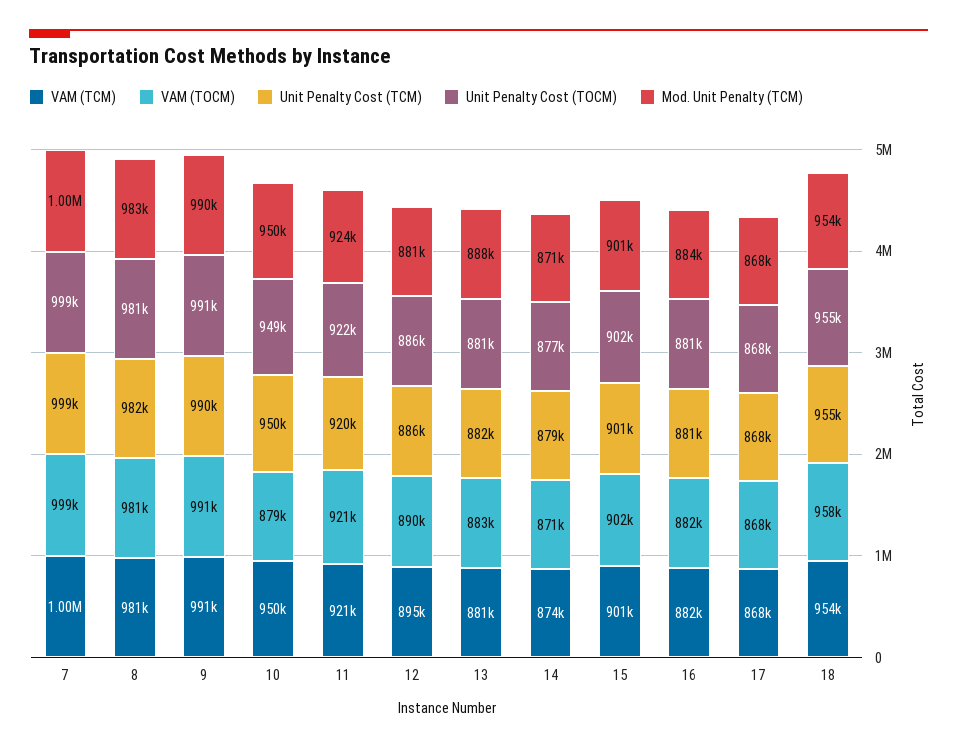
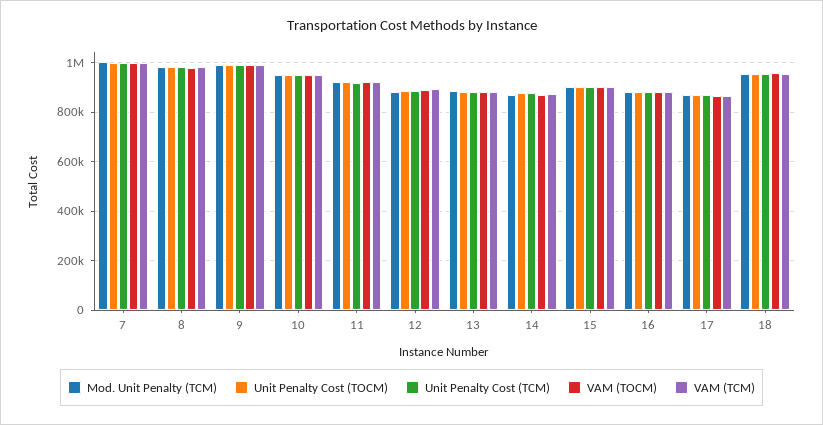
  {
    "VAM (TCM)": {
      "7": 1000000,
      "8": 981000,
      "9": 991000,
      "10": 950000,
      "11": 921000,
      "12": 895000,
      "13": 881000,
      "14": 874000,
      "15": 901000,
      "16": 882000,
      "17": 868000,
      "18": 954000
    },
    "VAM (TOCM)": {
      "7": 999000,
      "8": 981000,
      "9": 991000,
-     "10": 879000,
+     "10": 950000,
      "11": 921000,
      "12": 890000,
      "13": 883000,
      "14": 871000,
      "15": 902000,
      "16": 882000,
      "17": 868000,
      "18": 958000
    },
    "Unit Penalty Cost (TCM)": {
      "7": 999000,
      "8": 982000,
      "9": 990000,
      "10": 950000,
      "11": 920000,
      "12": 886000,
      "13": 882000,
      "14": 879000,
      "15": 901000,
      "16": 881000,
      "17": 868000,
      "18": 955000
    },
    "Unit Penalty Cost (TOCM)": {
      "7": 999000,
      "8": 981000,
      "9": 991000,
      "10": 949000,
      "11": 922000,
      "12": 886000,
      "13": 881000,
      "14": 877000,
      "15": 902000,
      "16": 881000,
      "17": 868000,
      "18": 955000
    },
    "Mod. Unit Penalty (TCM)": {
      "7": 1000000,
      "8": 983000,
      "9": 990000,
      "10": 950000,
      "11": 924000,
      "12": 881000,
      "13": 888000,
      "14": 871000,
      "15": 901000,
      "16": 884000,
      "17": 868000,
      "18": 954000
    }
  }

